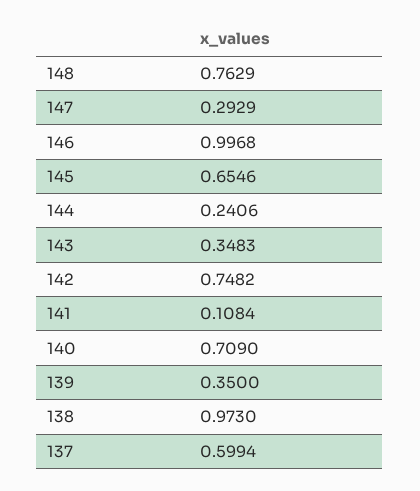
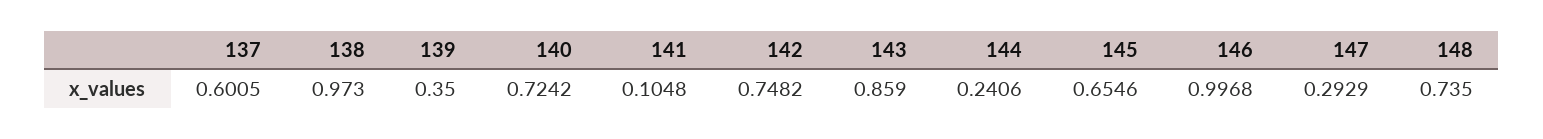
  {
-   "148": 0.7629,
+   "148": 0.735,
    "147": 0.2929,
    "146": 0.9968,
    "145": 0.6546,
    "144": 0.2406,
-   "143": 0.3483,
+   "143": 0.859,
    "142": 0.7482,
-   "141": 0.1084,
+   "141": 0.1048,
-   "140": 0.709,
+   "140": 0.7242,
    "139": 0.35,
    "138": 0.973,
-   "137": 0.5994
+   "137": 0.6005
  }

